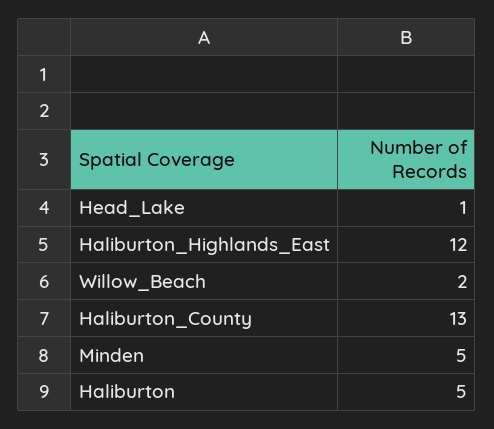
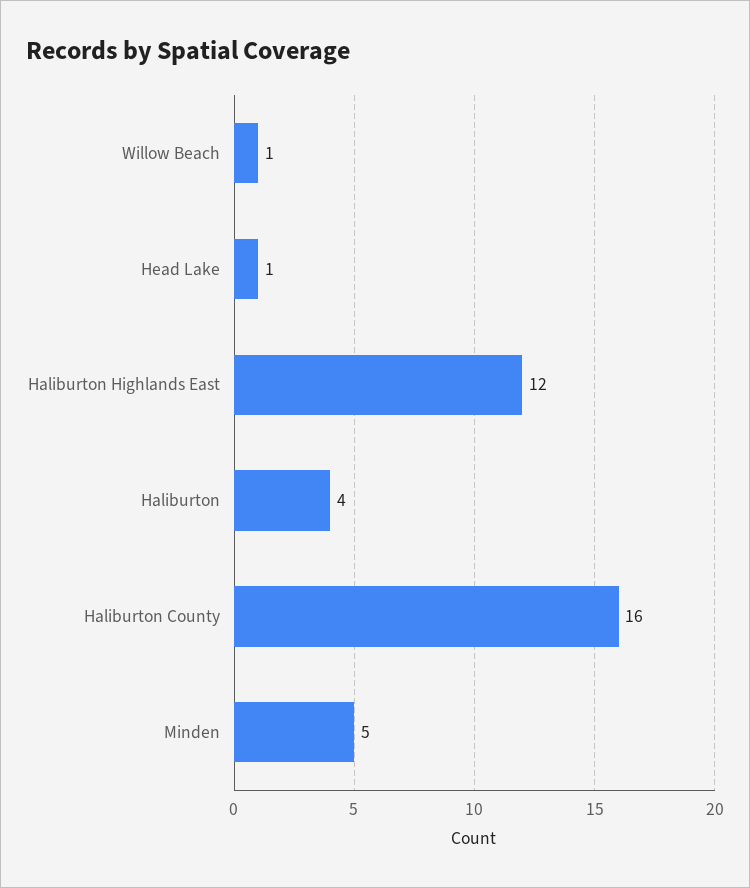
  {
    "Head_Lake": 1,
    "Haliburton_Highlands_East": 12,
-   "Willow_Beach": 2,
+   "Willow_Beach": 1,
-   "Haliburton_County": 13,
+   "Haliburton_County": 16,
    "Minden": 5,
-   "Haliburton": 5
+   "Haliburton": 4
  }

